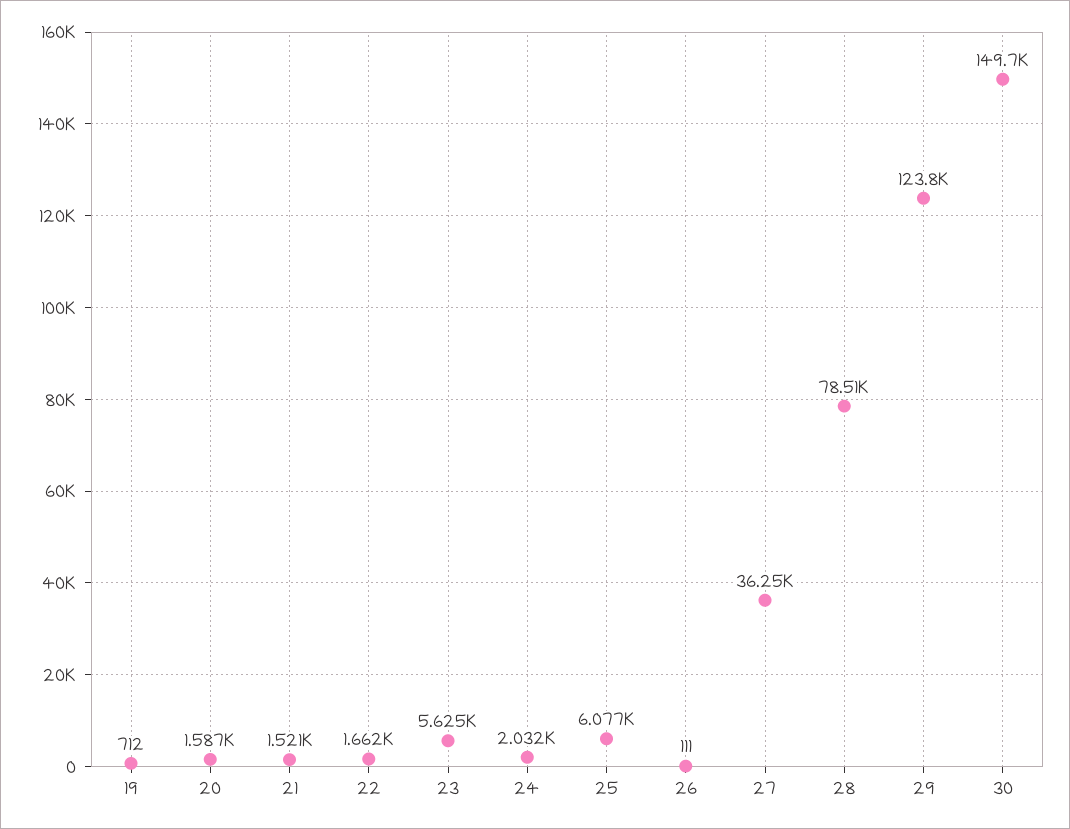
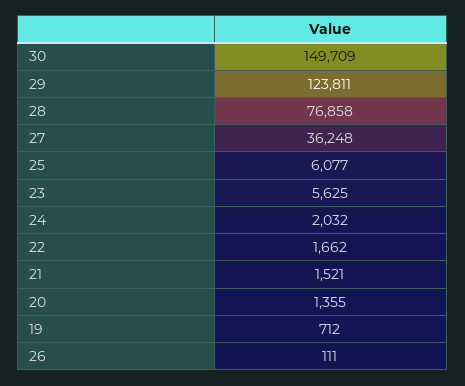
  {
    "19": 712,
-   "20": 1587,
+   "20": 1355,
    "21": 1521,
    "22": 1662,
    "23": 5625,
    "24": 2032,
    "25": 6077,
    "26": 111,
    "27": 36248,
-   "28": 78510,
+   "28": 76858,
    "29": 123811,
    "30": 149709
  }

